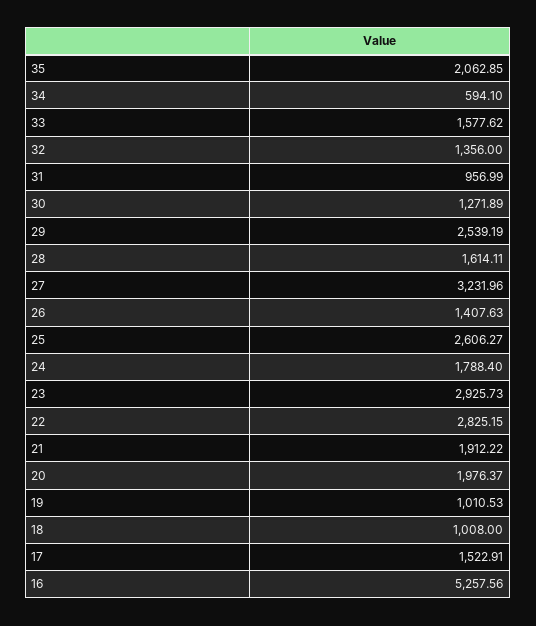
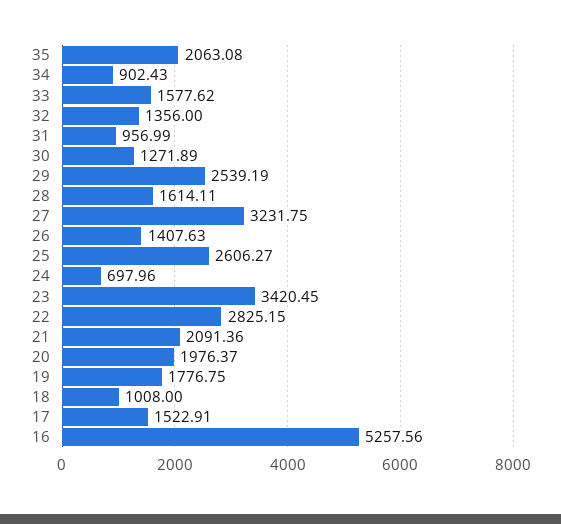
  {
-   "35": 2062.85,
+   "35": 2063.08,
-   "34": 594.1,
+   "34": 902.43,
    "33": 1577.62,
    "32": 1356,
    "31": 956.99,
    "30": 1271.89,
    "29": 2539.19,
    "28": 1614.11,
-   "27": 3231.96,
+   "27": 3231.75,
    "26": 1407.63,
    "25": 2606.27,
-   "24": 1788.4,
+   "24": 697.96,
-   "23": 2925.73,
+   "23": 3420.45,
    "22": 2825.15,
-   "21": 1912.22,
+   "21": 2091.36,
    "20": 1976.37,
-   "19": 1010.53,
+   "19": 1776.75,
    "18": 1008,
    "17": 1522.91,
    "16": 5257.56
  }

